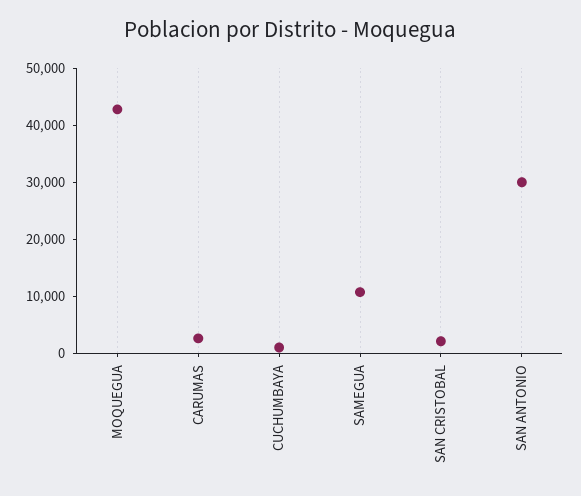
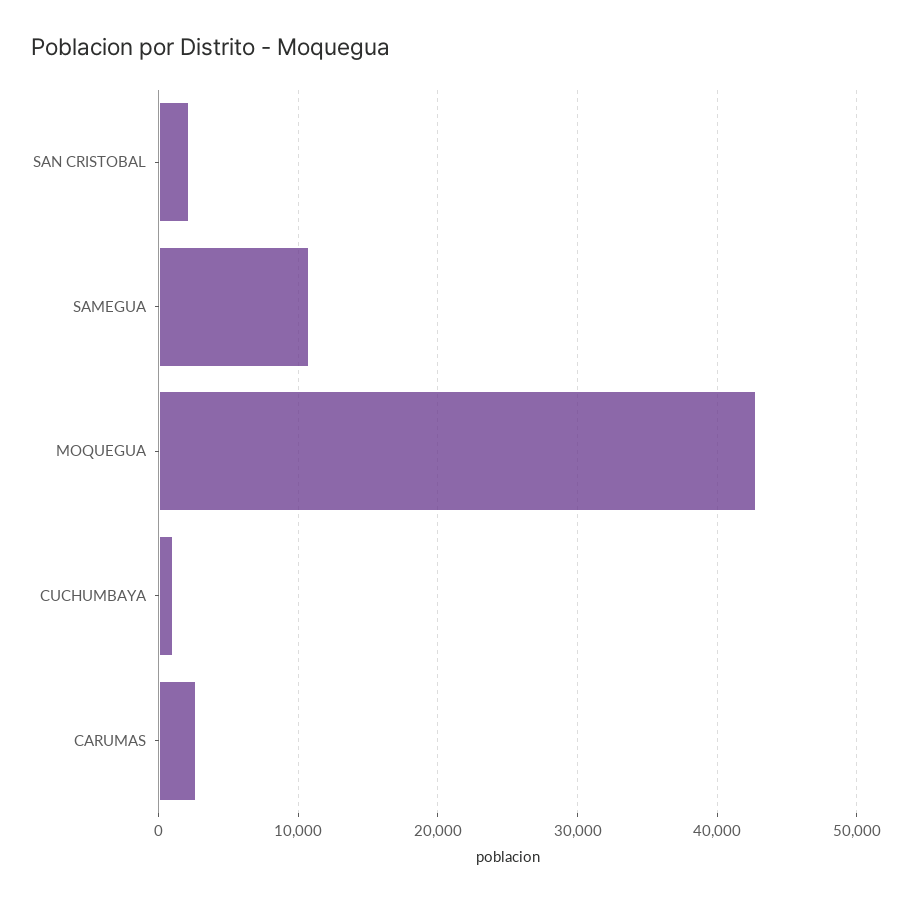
  {
    "MOQUEGUA": 43000,
    "CARUMAS": 3000,
    "CUCHUMBAYA": 1000,
    "SAMEGUA": 11000,
-   "SAN CRISTOBAL": 2000,
+   "SAN CRISTOBAL": 2000
-   "SAN ANTONIO": 30000
  }

